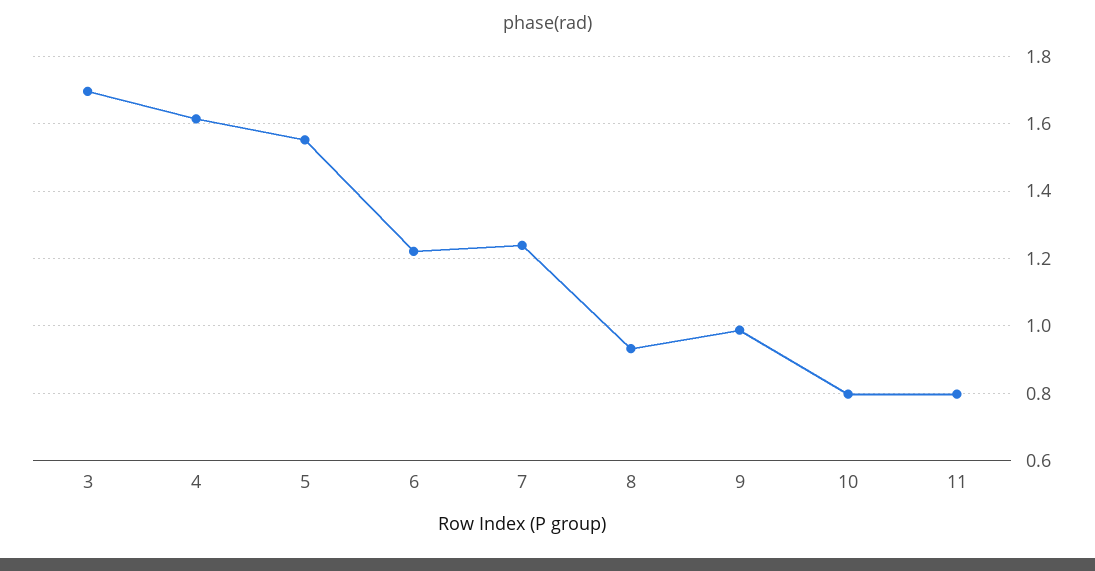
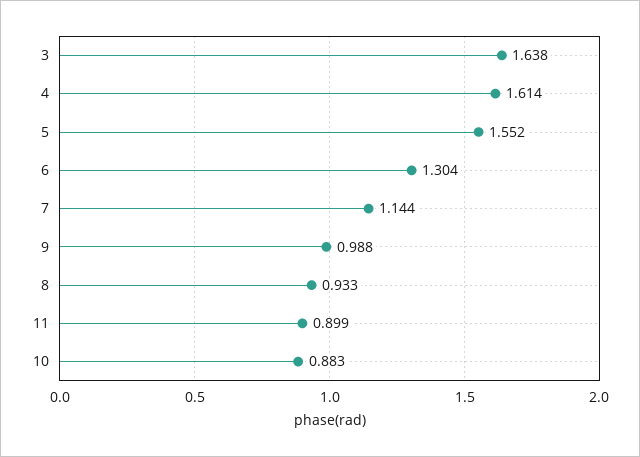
  {
-   "3": 1.7,
+   "3": 1.638,
    "4": 1.614,
    "5": 1.552,
-   "6": 1.22,
+   "6": 1.304,
-   "7": 1.24,
+   "7": 1.144,
    "8": 0.933,
    "9": 0.988,
-   "10": 0.8,
+   "10": 0.883,
-   "11": 0.8
+   "11": 0.899
  }

